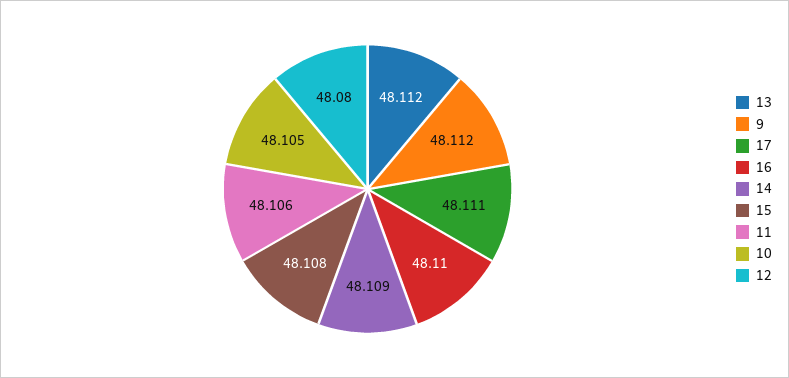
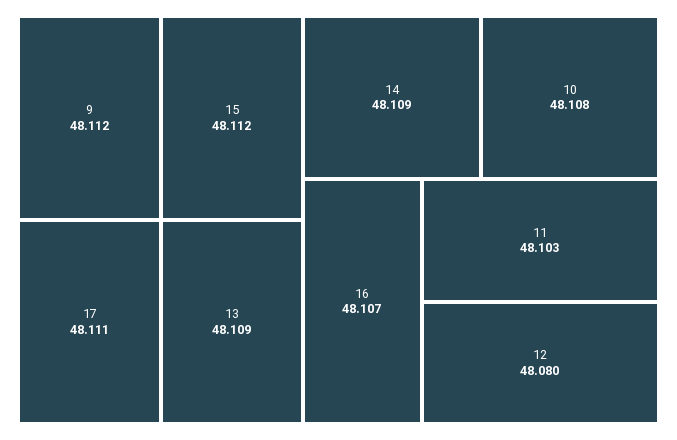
  {
-   "13": 48.112,
+   "13": 48.109,
    "9": 48.112,
    "17": 48.111,
-   "16": 48.11,
+   "16": 48.107,
    "14": 48.109,
-   "15": 48.108,
+   "15": 48.112,
-   "11": 48.106,
+   "11": 48.103,
-   "10": 48.105,
+   "10": 48.108,
    "12": 48.08
  }

